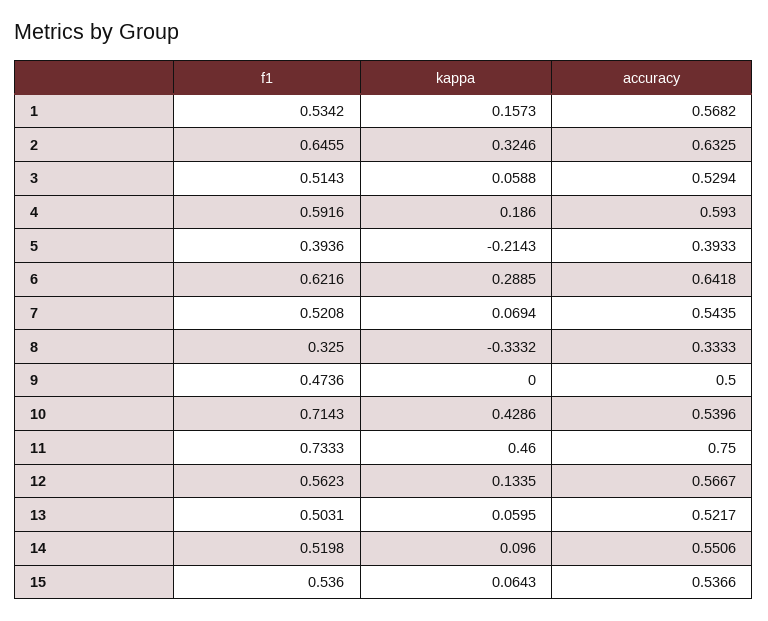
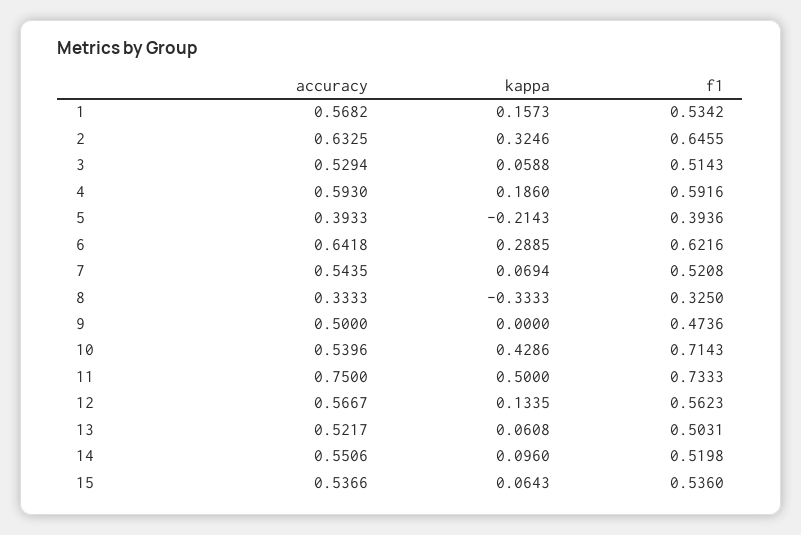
  {
    "f1": {
      "1": 0.5342,
      "2": 0.6455,
      "3": 0.5143,
      "4": 0.5916,
      "5": 0.3936,
      "6": 0.6216,
      "7": 0.5208,
      "8": 0.325,
      "9": 0.4736,
      "10": 0.7143,
      "11": 0.7333,
      "12": 0.5623,
      "13": 0.5031,
      "14": 0.5198,
      "15": 0.536
    },
    "kappa": {
      "1": 0.1573,
      "2": 0.3246,
      "3": 0.0588,
      "4": 0.186,
      "5": -0.2143,
      "6": 0.2885,
      "7": 0.0694,
-     "8": -0.3332,
+     "8": -0.3333,
      "9": 0,
      "10": 0.4286,
-     "11": 0.46,
+     "11": 0.5,
      "12": 0.1335,
-     "13": 0.0595,
+     "13": 0.0608,
      "14": 0.096,
      "15": 0.0643
    },
    "accuracy": {
      "1": 0.5682,
      "2": 0.6325,
      "3": 0.5294,
      "4": 0.593,
      "5": 0.3933,
      "6": 0.6418,
      "7": 0.5435,
      "8": 0.3333,
      "9": 0.5,
      "10": 0.5396,
      "11": 0.75,
      "12": 0.5667,
      "13": 0.5217,
      "14": 0.5506,
      "15": 0.5366
    }
  }

